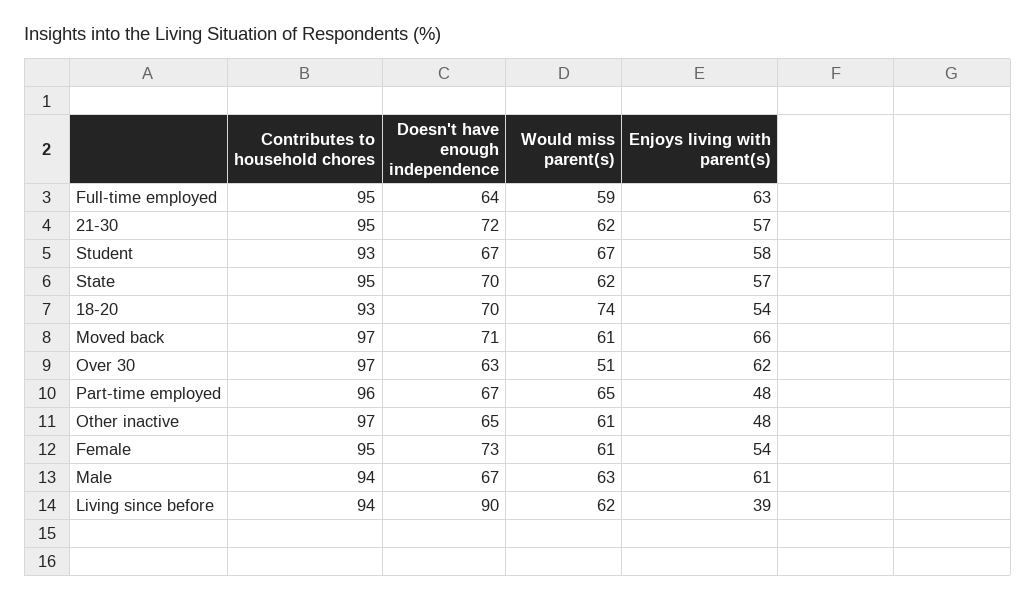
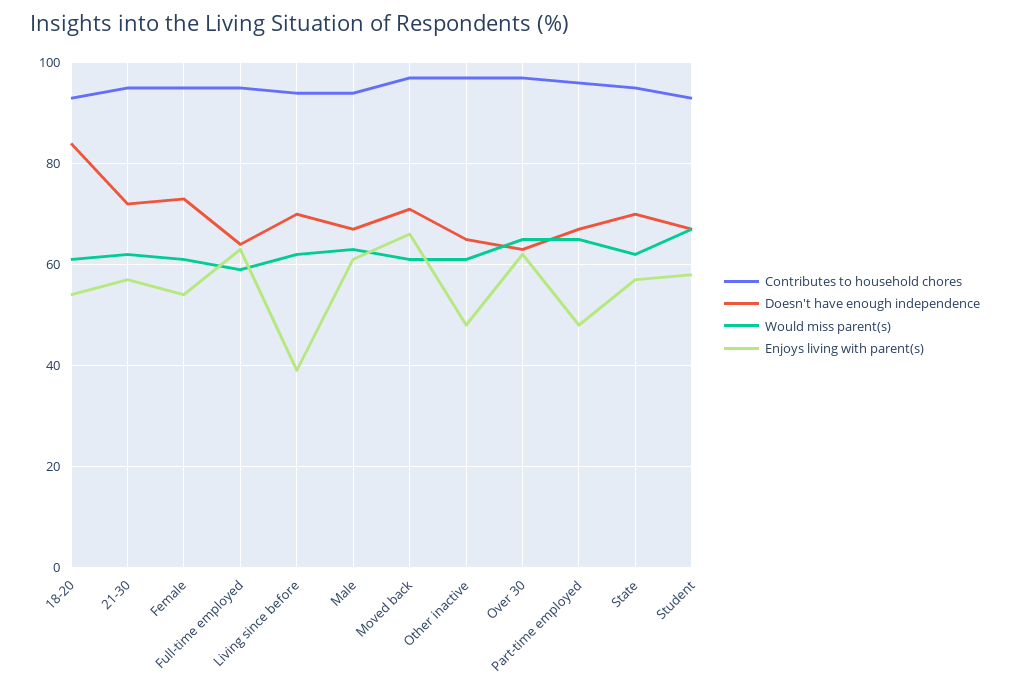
  {
    "Contributes to household chores": {
      "Full-time employed": 95,
      "21-30": 95,
      "Student": 93,
      "State": 95,
      "18-20": 93,
      "Moved back": 97,
      "Over 30": 97,
      "Part-time employed": 96,
      "Other inactive": 97,
      "Female": 95,
      "Male": 94,
      "Living since before": 94
    },
    "Doesn't have enough independence": {
      "Full-time employed": 64,
      "21-30": 72,
      "Student": 67,
      "State": 70,
-     "18-20": 70,
+     "18-20": 85,
      "Moved back": 71,
      "Over 30": 63,
      "Part-time employed": 67,
      "Other inactive": 65,
      "Female": 73,
      "Male": 67,
-     "Living since before": 90
+     "Living since before": 70
    },
    "Would miss parent(s)": {
      "Full-time employed": 59,
      "21-30": 62,
      "Student": 67,
      "State": 62,
-     "18-20": 74,
+     "18-20": 60,
      "Moved back": 61,
-     "Over 30": 51,
+     "Over 30": 65,
      "Part-time employed": 65,
      "Other inactive": 61,
      "Female": 61,
      "Male": 63,
      "Living since before": 62
    },
    "Enjoys living with parent(s)": {
      "Full-time employed": 63,
      "21-30": 57,
      "Student": 58,
      "State": 57,
      "18-20": 54,
      "Moved back": 66,
      "Over 30": 62,
      "Part-time employed": 48,
      "Other inactive": 48,
      "Female": 54,
      "Male": 61,
      "Living since before": 39
    }
  }

